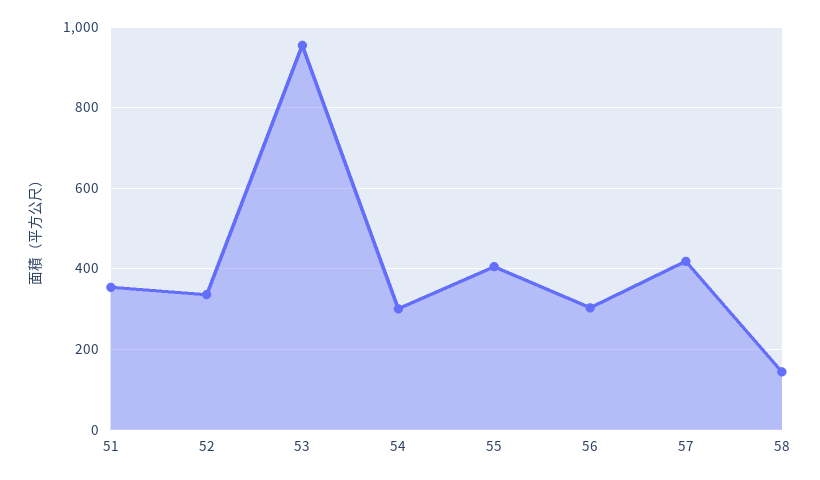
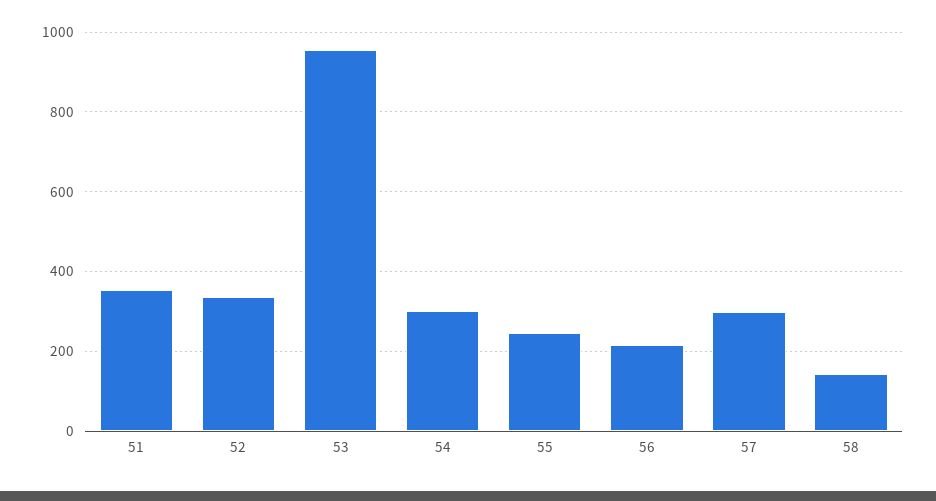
  {
    "51": 360,
    "52": 340,
    "53": 960,
    "54": 300,
-   "55": 400,
+   "55": 240,
-   "56": 300,
+   "56": 220,
-   "57": 420,
+   "57": 300,
    "58": 140
  }

